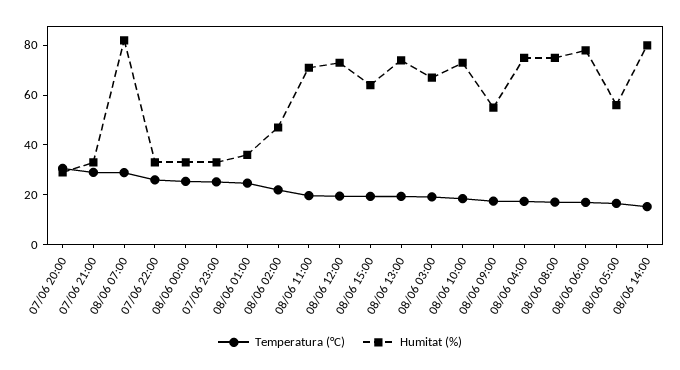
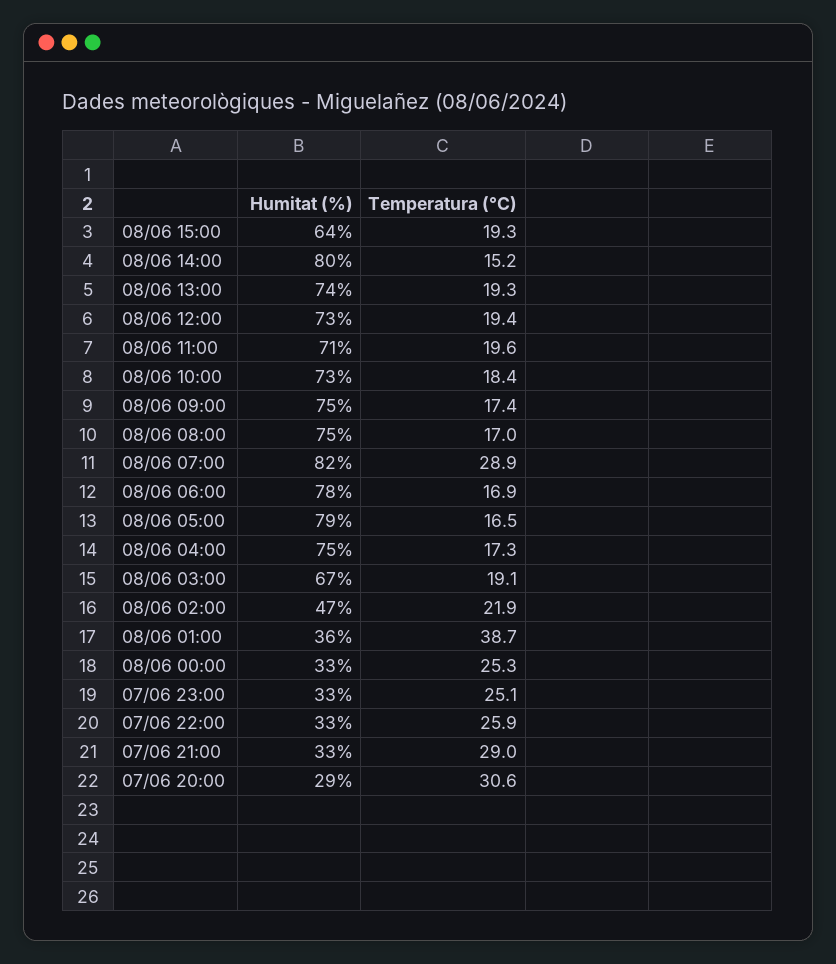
  {
    "Temperatura (°C)": {
      "07/06 20:00": 30.6,
      "07/06 21:00": 29,
      "08/06 07:00": 28.9,
      "07/06 22:00": 25.9,
      "08/06 00:00": 25.3,
      "07/06 23:00": 25.1,
-     "08/06 01:00": 25,
+     "08/06 01:00": 38.7,
      "08/06 02:00": 21.9,
      "08/06 11:00": 19.6,
      "08/06 12:00": 19.4,
      "08/06 15:00": 19.3,
      "08/06 13:00": 19.3,
      "08/06 03:00": 19.1,
      "08/06 10:00": 18.4,
      "08/06 09:00": 17.4,
      "08/06 04:00": 17.3,
      "08/06 08:00": 17,
      "08/06 06:00": 16.9,
      "08/06 05:00": 16.5,
      "08/06 14:00": 15.2
    },
    "Humitat (%)": {
      "07/06 20:00": 29,
      "07/06 21:00": 33,
      "08/06 07:00": 82,
      "07/06 22:00": 33,
      "08/06 00:00": 33,
      "07/06 23:00": 33,
      "08/06 01:00": 36,
      "08/06 02:00": 47,
      "08/06 11:00": 71,
      "08/06 12:00": 73,
      "08/06 15:00": 64,
      "08/06 13:00": 74,
      "08/06 03:00": 67,
      "08/06 10:00": 73,
-     "08/06 09:00": 55,
+     "08/06 09:00": 75,
      "08/06 04:00": 75,
      "08/06 08:00": 75,
      "08/06 06:00": 78,
-     "08/06 05:00": 55,
+     "08/06 05:00": 79,
      "08/06 14:00": 80
    }
  }

